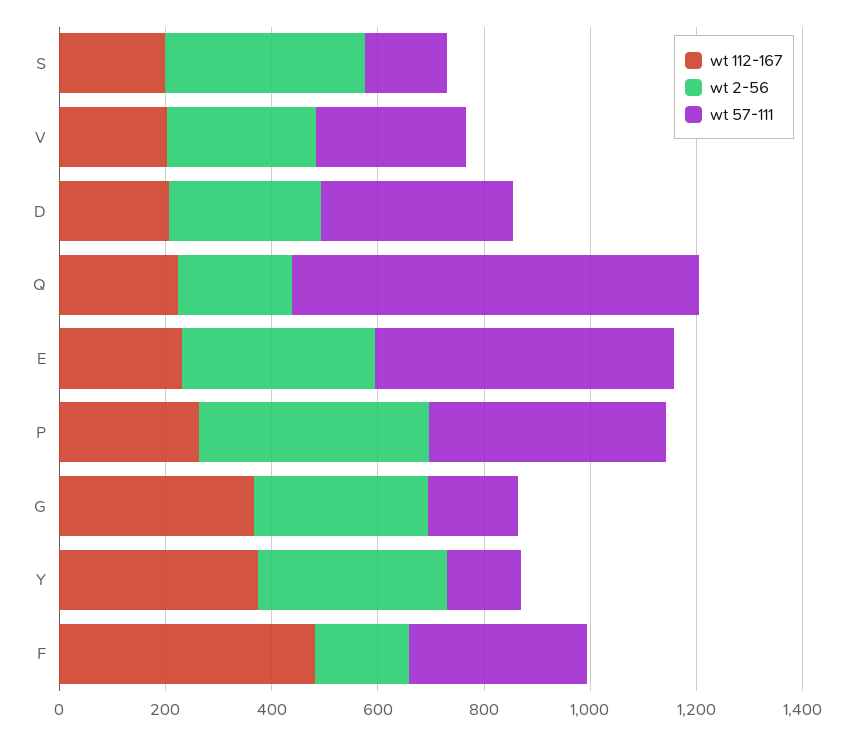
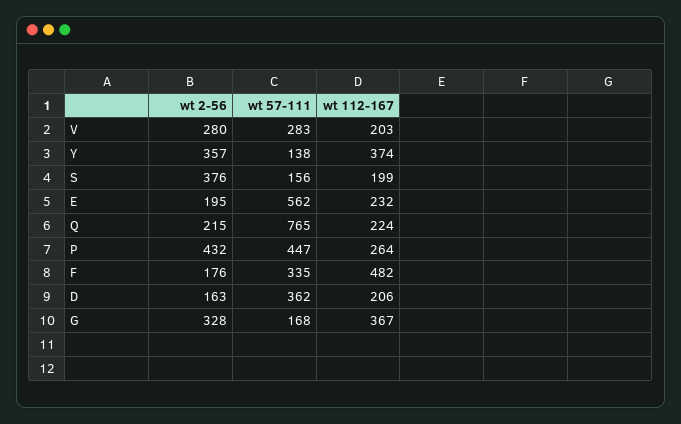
  {
    "wt 112-167": {
      "S": 199,
      "V": 203,
      "D": 206,
      "Q": 224,
      "E": 232,
      "P": 264,
      "G": 367,
      "Y": 374,
      "F": 482
    },
    "wt 2-56": {
      "S": 376,
      "V": 280,
-     "D": 300,
+     "D": 163,
      "Q": 215,
-     "E": 350,
+     "E": 195,
      "P": 432,
      "G": 328,
      "Y": 357,
      "F": 176
    },
    "wt 57-111": {
      "S": 156,
      "V": 283,
      "D": 362,
      "Q": 765,
      "E": 562,
      "P": 447,
      "G": 168,
      "Y": 138,
      "F": 335
    }
  }

